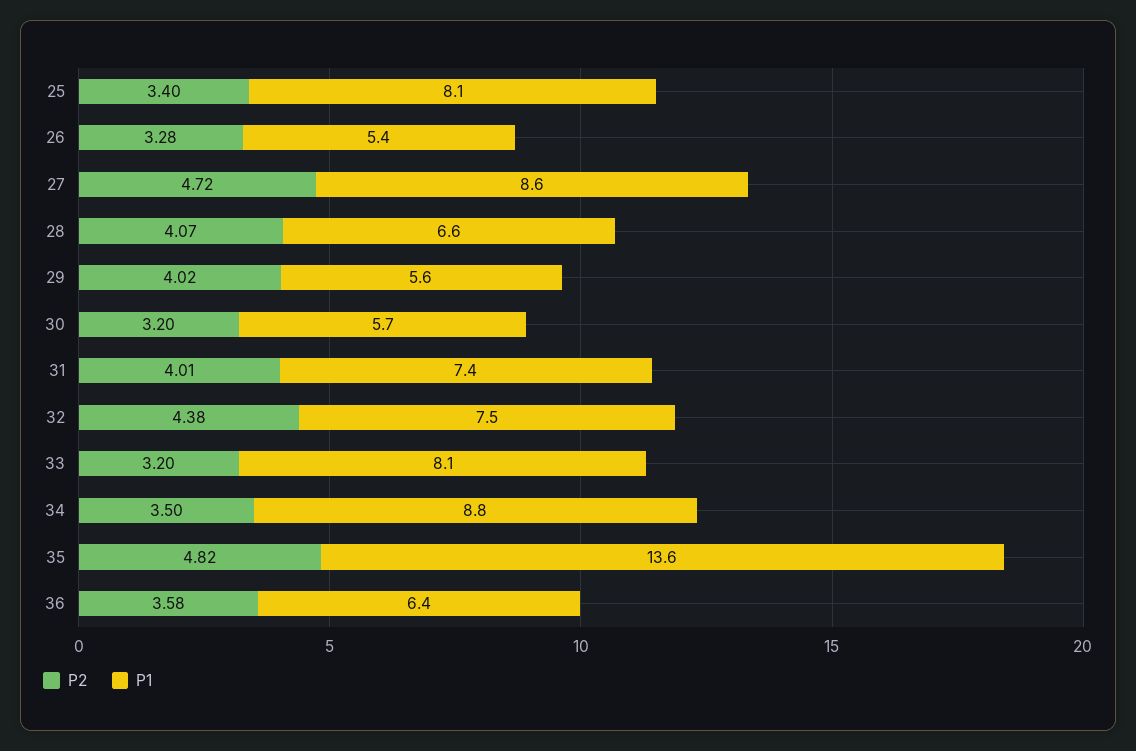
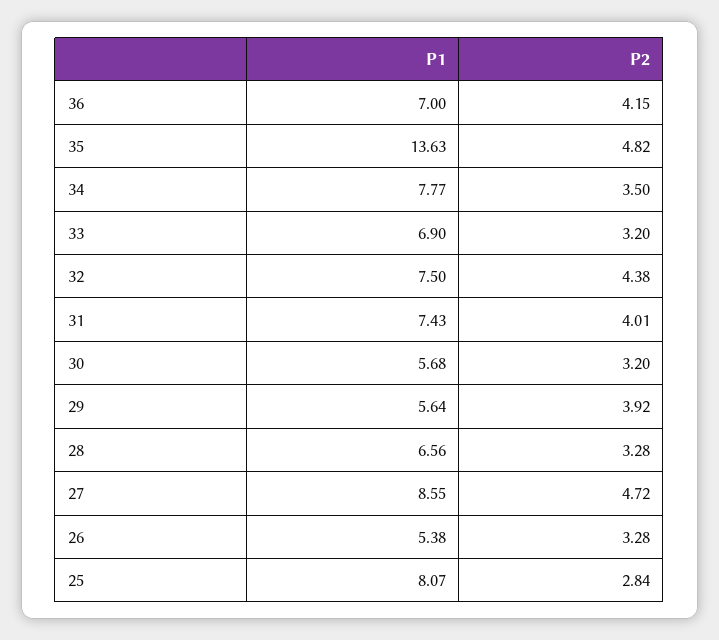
  {
    "P2": {
-     "25": 3.4,
+     "25": 2.84,
      "26": 3.28,
      "27": 4.72,
-     "28": 4.07,
+     "28": 3.28,
-     "29": 4.02,
+     "29": 3.92,
      "30": 3.2,
      "31": 4.01,
      "32": 4.38,
      "33": 3.2,
      "34": 3.5,
      "35": 4.82,
-     "36": 3.58
+     "36": 4.15
    },
    "P1": {
      "25": 8.07,
      "26": 5.38,
      "27": 8.55,
      "28": 6.56,
      "29": 5.64,
      "30": 5.68,
      "31": 7.43,
      "32": 7.5,
-     "33": 8.1,
+     "33": 6.9,
-     "34": 8.8,
+     "34": 7.77,
      "35": 13.63,
-     "36": 6.4
+     "36": 7
    }
  }

